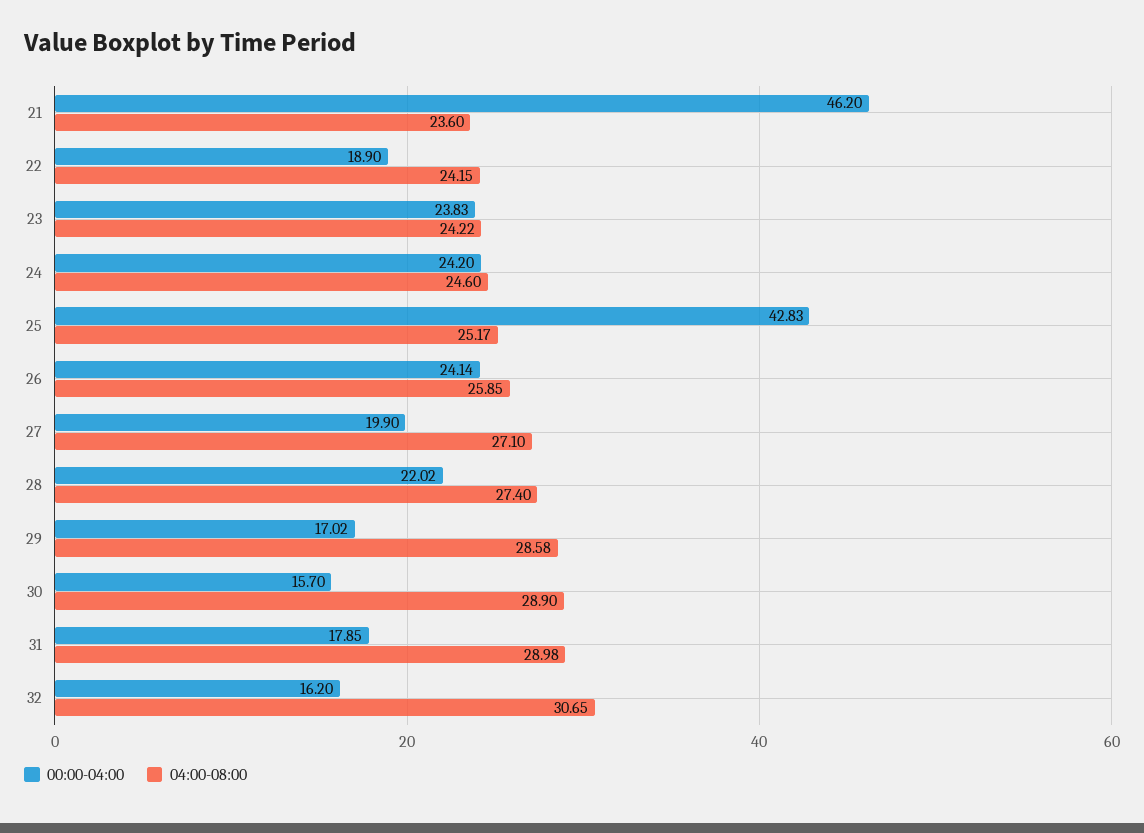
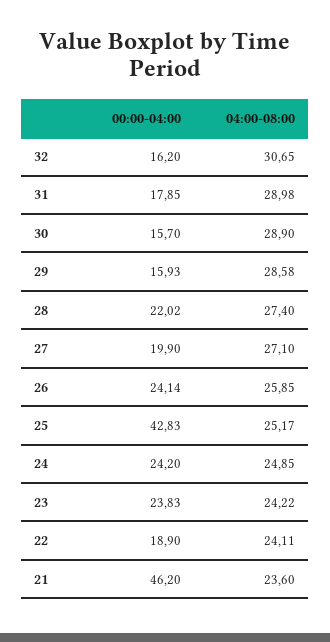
  {
    "00:00-04:00": {
      "21": 46.2,
      "22": 18.9,
      "23": 23.83,
      "24": 24.2,
      "25": 42.83,
      "26": 24.14,
      "27": 19.9,
      "28": 22.02,
-     "29": 17.02,
+     "29": 15.93,
      "30": 15.7,
      "31": 17.85,
      "32": 16.2
    },
    "04:00-08:00": {
      "21": 23.6,
-     "22": 24.15,
+     "22": 24.11,
      "23": 24.22,
-     "24": 24.6,
+     "24": 24.85,
      "25": 25.17,
      "26": 25.85,
      "27": 27.1,
      "28": 27.4,
      "29": 28.58,
      "30": 28.9,
      "31": 28.98,
      "32": 30.65
    }
  }

